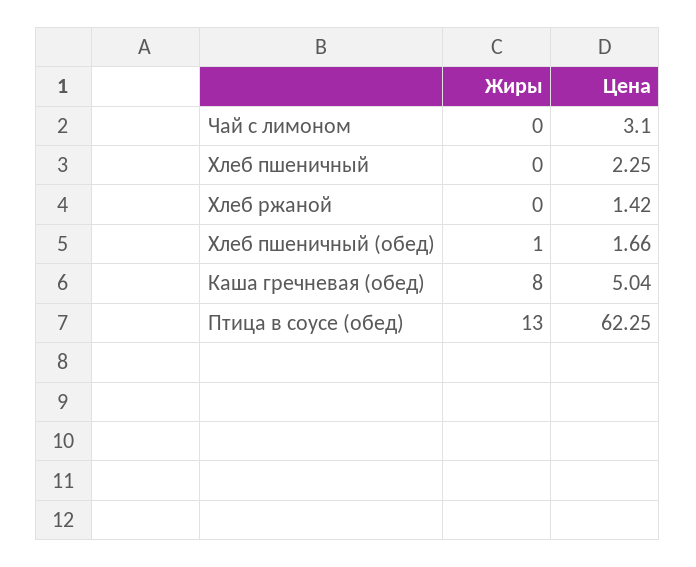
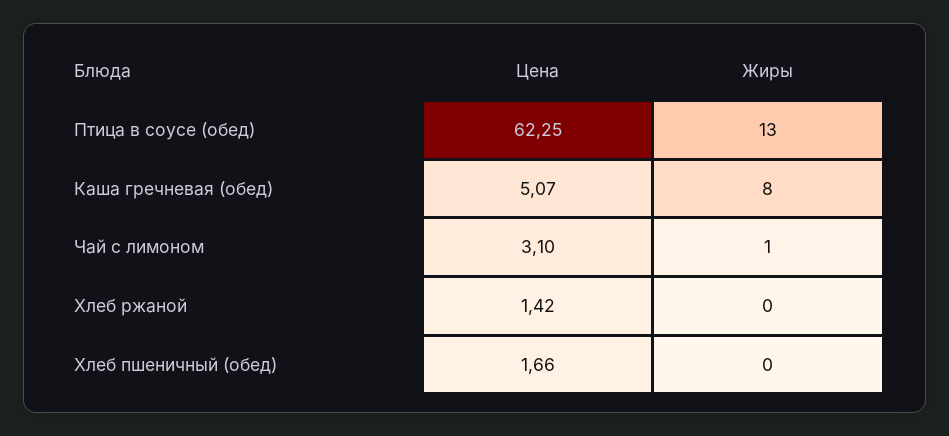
  {
    "Жиры": {
-     "Чай с лимоном": 0,
+     "Чай с лимоном": 1,
-     "Хлеб пшеничный": 0,
      "Хлеб ржаной": 0,
-     "Хлеб пшеничный (обед)": 1,
+     "Хлеб пшеничный (обед)": 0,
      "Каша гречневая (обед)": 8,
      "Птица в соусе (обед)": 13
    },
    "Цена": {
      "Чай с лимоном": 3.1,
-     "Хлеб пшеничный": 2.25,
      "Хлеб ржаной": 1.42,
      "Хлеб пшеничный (обед)": 1.66,
-     "Каша гречневая (обед)": 5.04,
+     "Каша гречневая (обед)": 5.07,
      "Птица в соусе (обед)": 62.25
    }
  }

